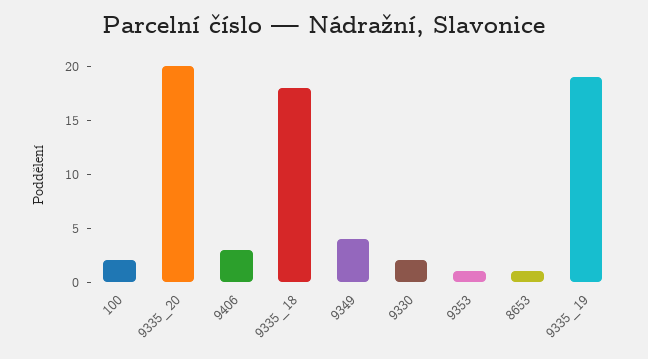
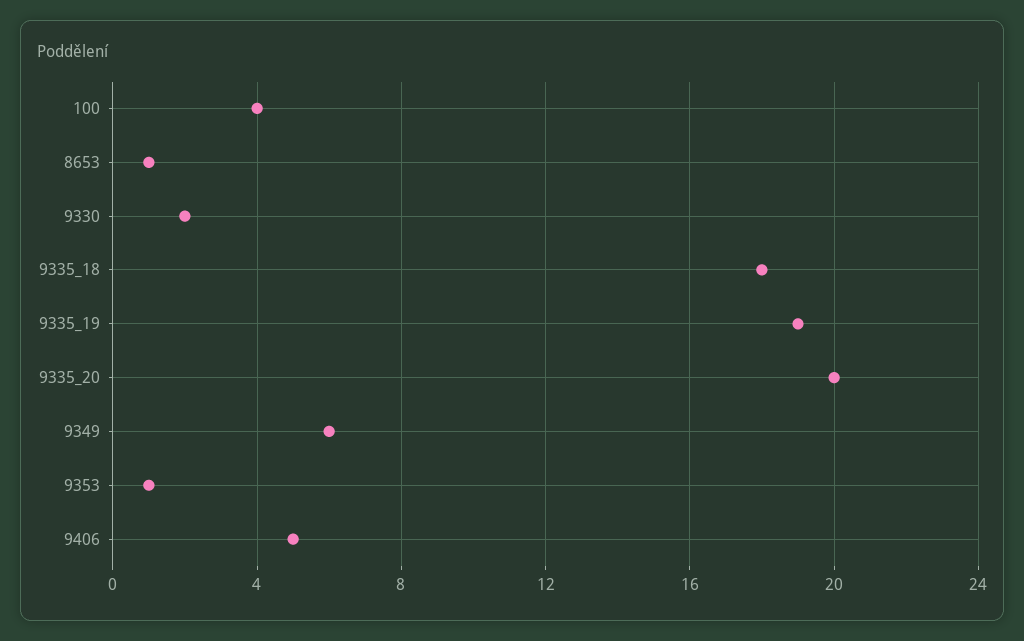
  {
-   "100": 2,
+   "100": 4,
    "9335_20": 20,
-   "9406": 3,
+   "9406": 5,
    "9335_18": 18,
-   "9349": 4,
+   "9349": 6,
    "9330": 2,
    "9353": 1,
    "8653": 1,
    "9335_19": 19
  }

